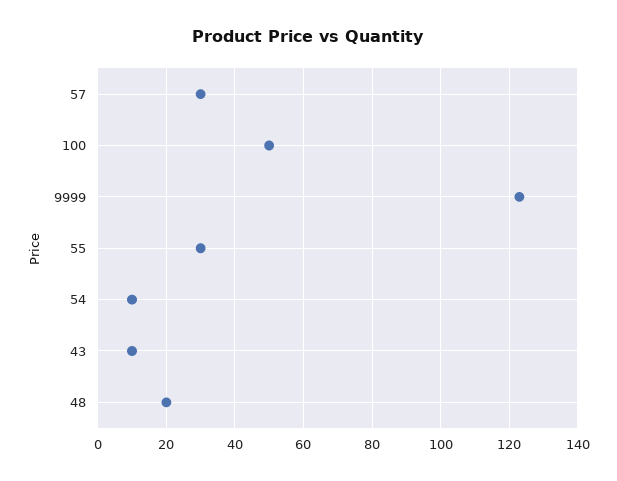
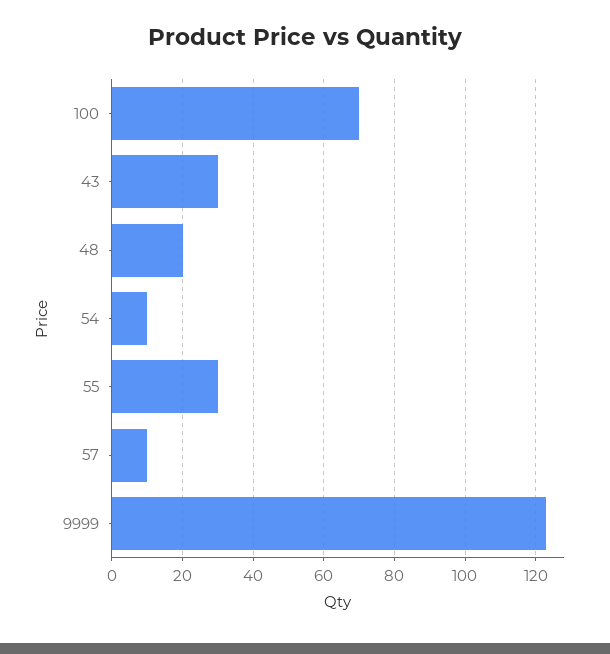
  {
-   "57": 30,
+   "57": 10,
-   "100": 50,
+   "100": 70,
    "9999": 125,
    "55": 30,
    "54": 10,
-   "43": 10,
+   "43": 30,
    "48": 20
  }

